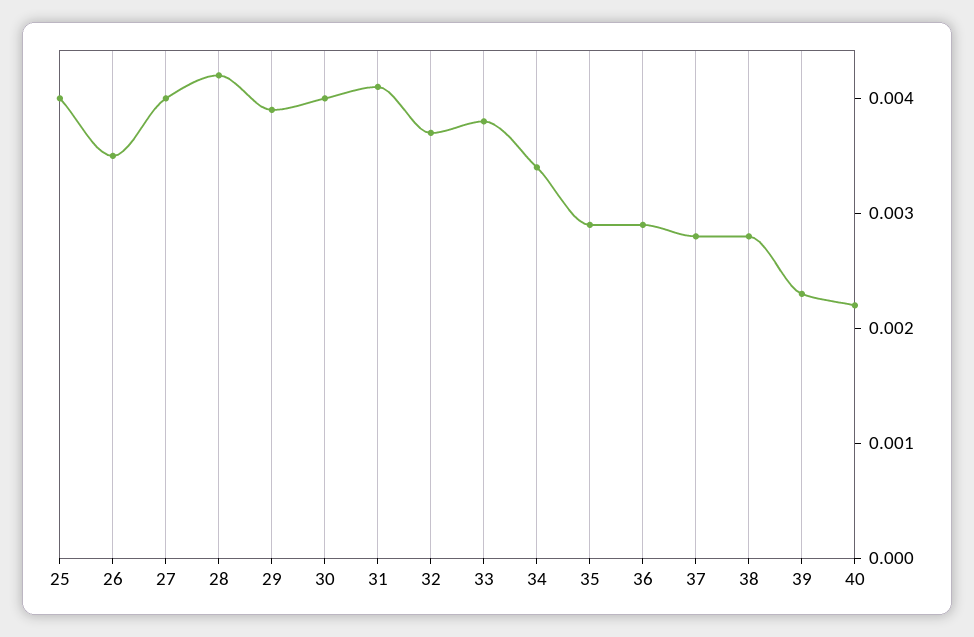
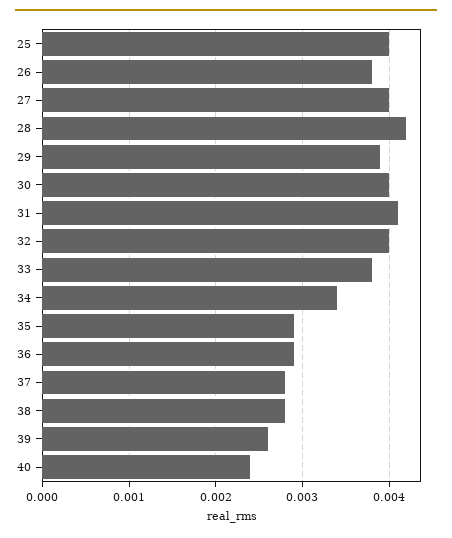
  {
    "25": 0.004,
-   "26": 0.0035,
+   "26": 0.0038,
    "27": 0.004,
    "28": 0.0042,
    "29": 0.0039,
    "30": 0.004,
    "31": 0.0041,
-   "32": 0.0037,
+   "32": 0.004,
    "33": 0.0038,
    "34": 0.0034,
    "35": 0.0029,
    "36": 0.0029,
    "37": 0.0028,
    "38": 0.0028,
-   "39": 0.0023,
+   "39": 0.0026,
-   "40": 0.0022
+   "40": 0.0024
  }

